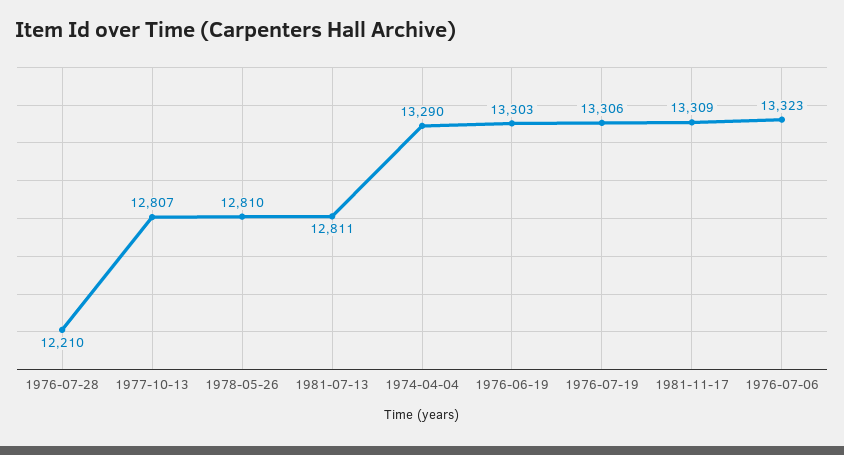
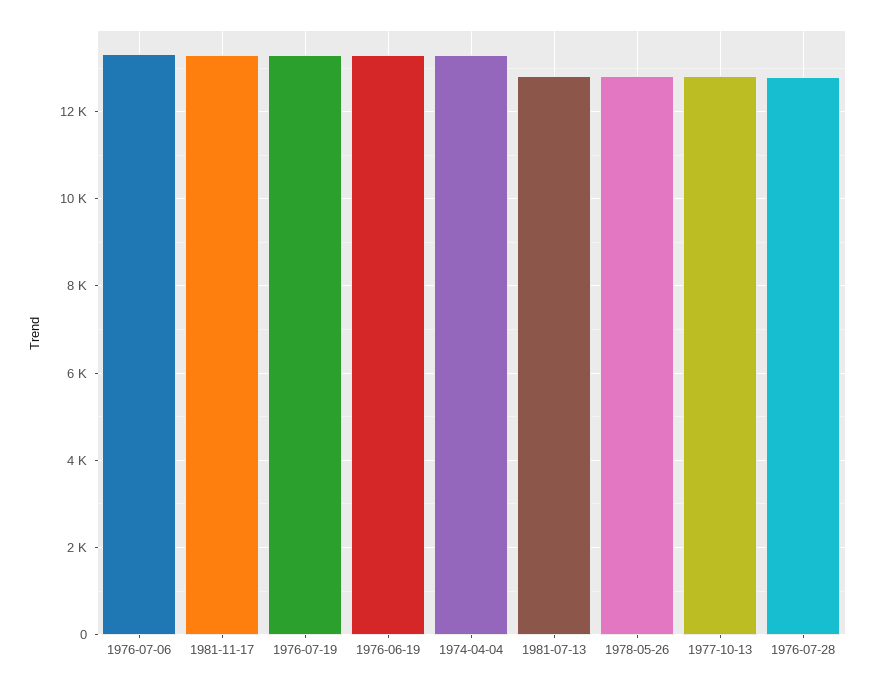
  {
-   "1976-07-28": 12210,
+   "1976-07-28": 12800,
    "1977-10-13": 12807,
    "1978-05-26": 12810,
    "1981-07-13": 12811,
    "1974-04-04": 13290,
    "1976-06-19": 13303,
    "1976-07-19": 13306,
    "1981-11-17": 13309,
    "1976-07-06": 13323
  }

